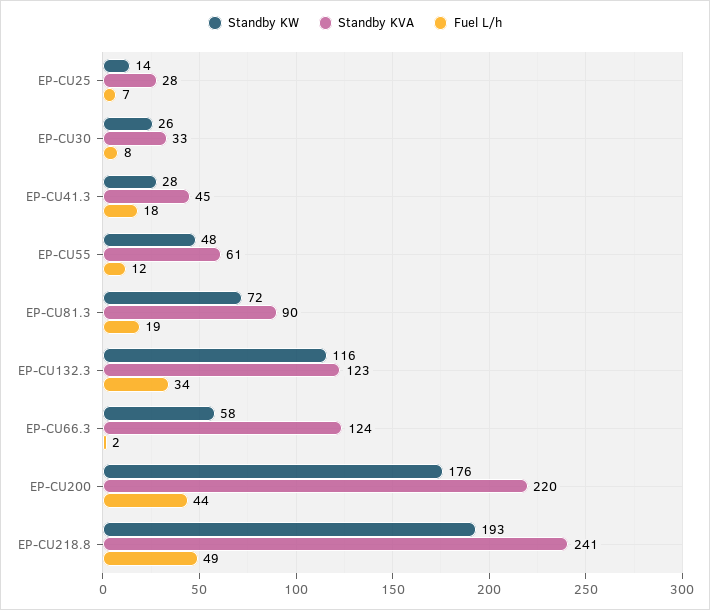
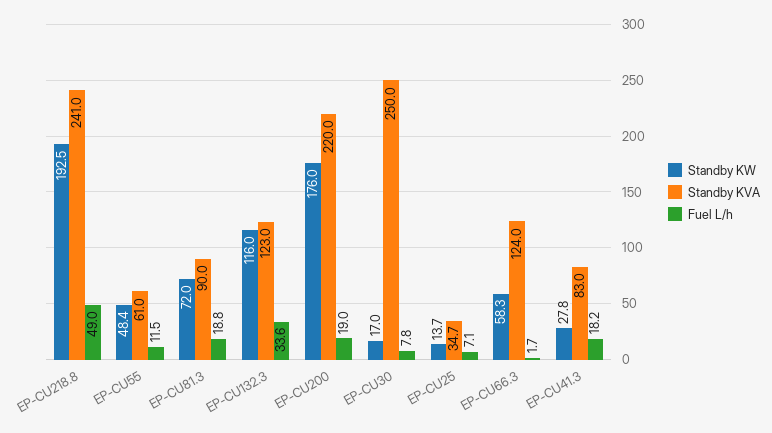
  {
    "Standby KW": {
      "EP-CU25": 13.7,
-     "EP-CU30": 26,
+     "EP-CU30": 17,
      "EP-CU41.3": 27.8,
      "EP-CU55": 48.4,
      "EP-CU81.3": 72,
      "EP-CU132.3": 116,
      "EP-CU66.3": 58.3,
      "EP-CU200": 176,
      "EP-CU218.8": 192.5
    },
    "Standby KVA": {
-     "EP-CU25": 28,
+     "EP-CU25": 34.7,
-     "EP-CU30": 33,
+     "EP-CU30": 250,
-     "EP-CU41.3": 45,
+     "EP-CU41.3": 83,
      "EP-CU55": 61,
      "EP-CU81.3": 90,
      "EP-CU132.3": 123,
      "EP-CU66.3": 124,
      "EP-CU200": 220,
      "EP-CU218.8": 241
    },
    "Fuel L/h": {
      "EP-CU25": 7.1,
      "EP-CU30": 7.8,
      "EP-CU41.3": 18.2,
      "EP-CU55": 11.5,
      "EP-CU81.3": 18.8,
      "EP-CU132.3": 33.6,
      "EP-CU66.3": 1.7,
-     "EP-CU200": 44,
+     "EP-CU200": 19,
      "EP-CU218.8": 49
    }
  }

